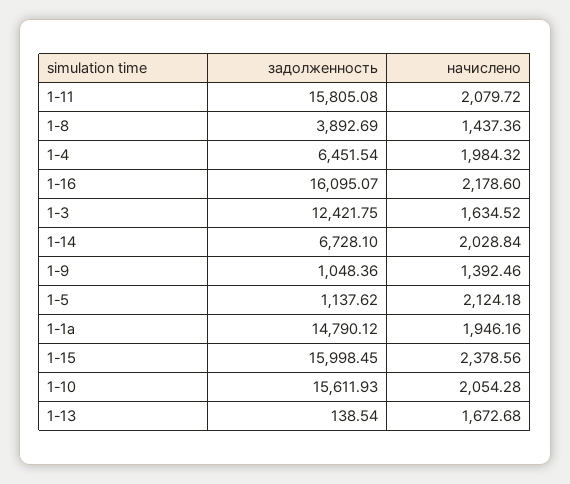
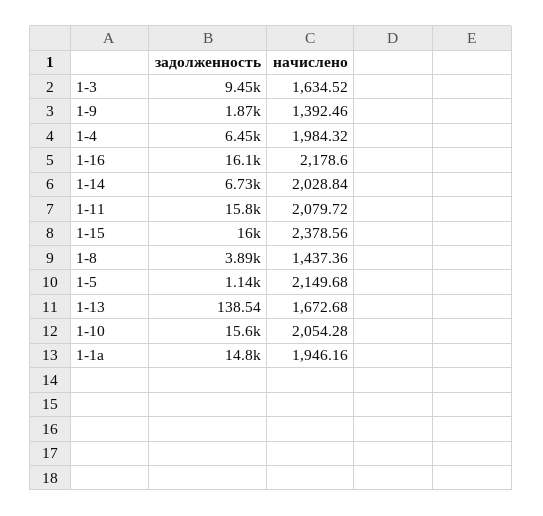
  {
    "задолженность": {
      "1-11": 15805.08,
      "1-8": 3892.69,
      "1-4": 6451.54,
      "1-16": 16095.07,
-     "1-3": 12421.75,
+     "1-3": 9450,
      "1-14": 6728.1,
-     "1-9": 1048.36,
+     "1-9": 1870,
      "1-5": 1137.62,
      "1-1а": 14790.12,
      "1-15": 15998.45,
      "1-10": 15611.93,
      "1-13": 138.54
    },
    "начислено": {
      "1-11": 2079.72,
      "1-8": 1437.36,
      "1-4": 1984.32,
      "1-16": 2178.6,
      "1-3": 1634.52,
      "1-14": 2028.84,
      "1-9": 1392.46,
-     "1-5": 2124.18,
+     "1-5": 2149.68,
      "1-1а": 1946.16,
      "1-15": 2378.56,
      "1-10": 2054.28,
      "1-13": 1672.68
    }
  }

